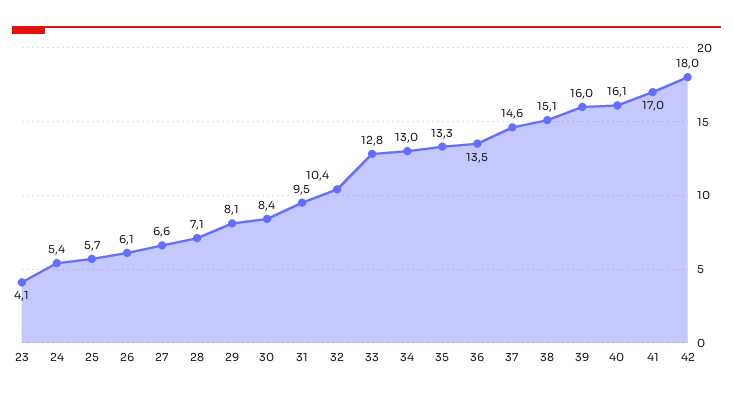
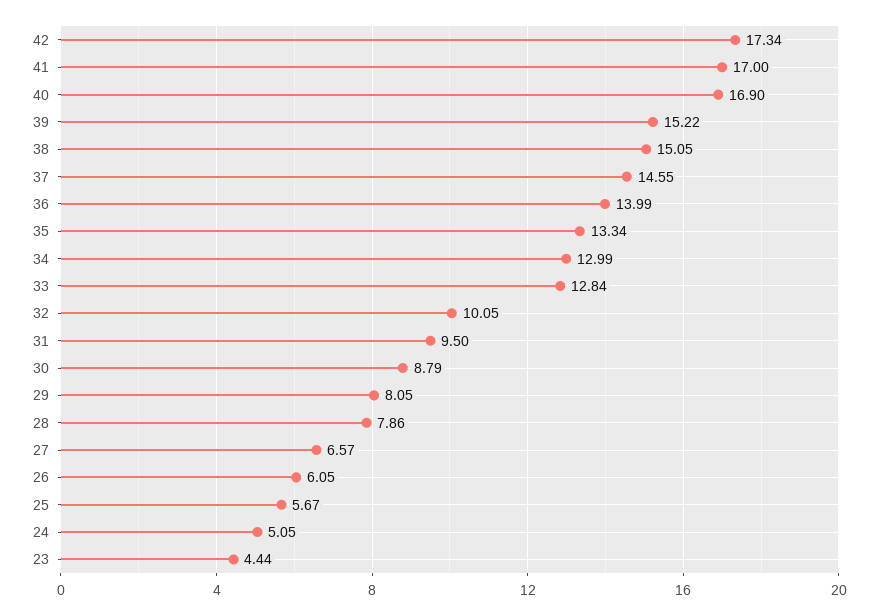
  {
-   "23": 4.1,
+   "23": 4.44,
-   "24": 5.4,
+   "24": 5.05,
    "25": 5.67,
    "26": 6.05,
    "27": 6.57,
-   "28": 7.1,
+   "28": 7.86,
    "29": 8.05,
-   "30": 8.4,
+   "30": 8.79,
    "31": 9.5,
-   "32": 10.4,
+   "32": 10.05,
    "33": 12.84,
    "34": 12.99,
    "35": 13.34,
-   "36": 13.5,
+   "36": 13.99,
    "37": 14.55,
    "38": 15.05,
-   "39": 16,
+   "39": 15.22,
-   "40": 16.1,
+   "40": 16.9,
    "41": 17,
-   "42": 18
+   "42": 17.34
  }

